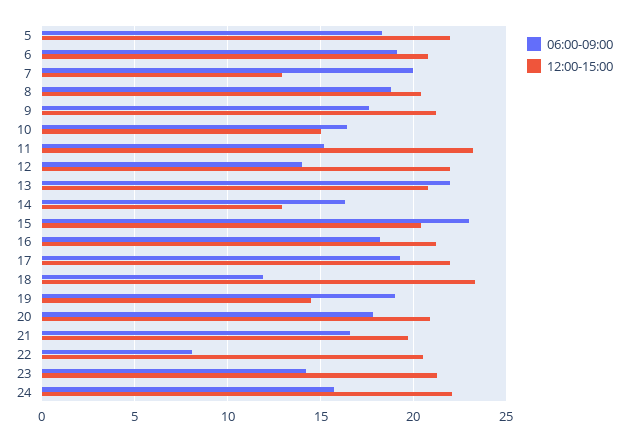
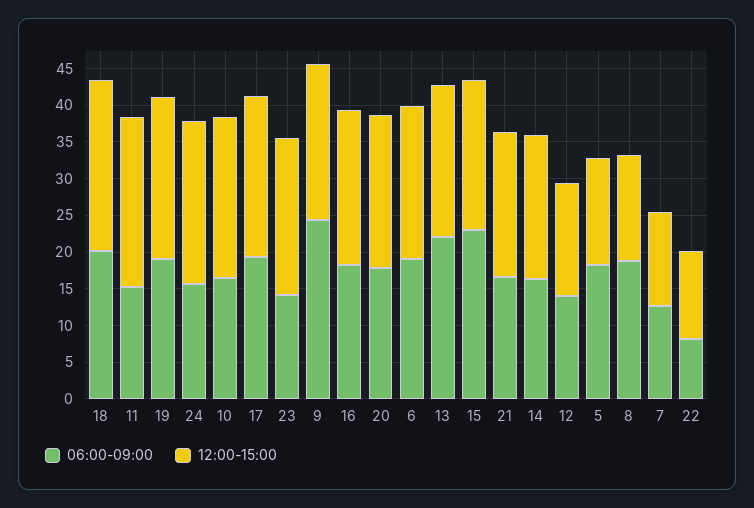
  {
    "06:00-09:00": {
      "5": 18.5,
      "6": 19,
-     "7": 20,
+     "7": 12.5,
      "8": 19,
-     "9": 17.5,
+     "9": 25,
      "10": 16.5,
      "11": 15,
      "12": 14,
      "13": 22,
      "14": 16.5,
      "15": 23,
      "16": 18,
      "17": 19.5,
-     "18": 12,
+     "18": 20,
      "19": 19,
      "20": 18,
      "21": 16.5,
      "22": 8,
      "23": 14,
      "24": 15.5
    },
    "12:00-15:00": {
-     "5": 22,
+     "5": 15,
      "6": 21,
      "7": 13,
-     "8": 20.5,
+     "8": 15,
      "9": 21,
-     "10": 15,
+     "10": 22.5,
      "11": 23,
-     "12": 22,
+     "12": 15,
      "13": 21,
-     "14": 13,
+     "14": 20,
      "15": 20.5,
      "16": 21,
      "17": 22,
      "18": 23.5,
-     "19": 14.5,
+     "19": 22.5,
      "20": 21,
      "21": 19.5,
-     "22": 20.5,
+     "22": 12.5,
      "23": 21.5,
      "24": 22
    }
  }

